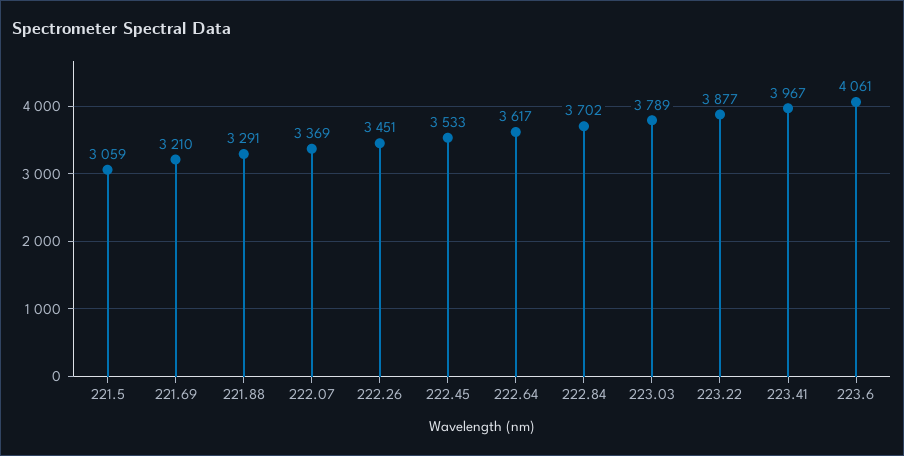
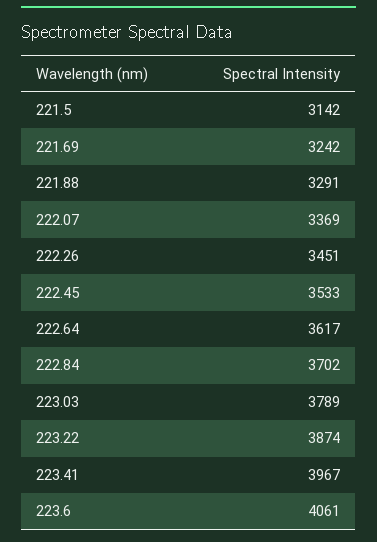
  {
-   "221.5": 3059,
+   "221.5": 3142,
-   "221.69": 3210,
+   "221.69": 3242,
    "221.88": 3291,
    "222.07": 3369,
    "222.26": 3451,
    "222.45": 3533,
    "222.64": 3617,
    "222.84": 3702,
    "223.03": 3789,
-   "223.22": 3877,
+   "223.22": 3874,
    "223.41": 3967,
    "223.6": 4061
  }

